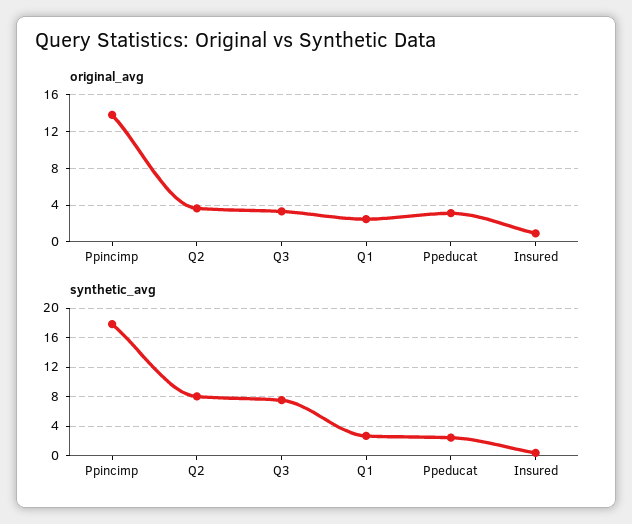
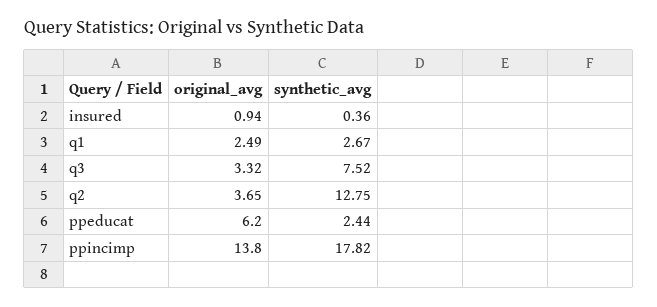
  {
    "original_avg": {
      "Ppincimp": 13.8,
      "Q2": 3.65,
      "Q3": 3.32,
      "Q1": 2.49,
-     "Ppeducat": 3,
+     "Ppeducat": 6.2,
      "Insured": 0.94
    },
    "synthetic_avg": {
      "Ppincimp": 17.82,
-     "Q2": 8,
+     "Q2": 12.75,
      "Q3": 7.52,
      "Q1": 2.67,
      "Ppeducat": 2.44,
      "Insured": 0.36
    }
  }

